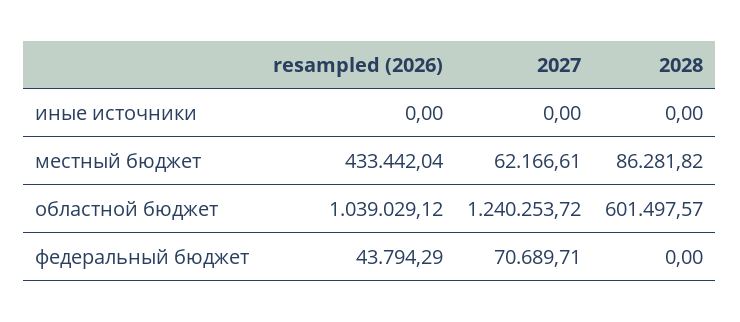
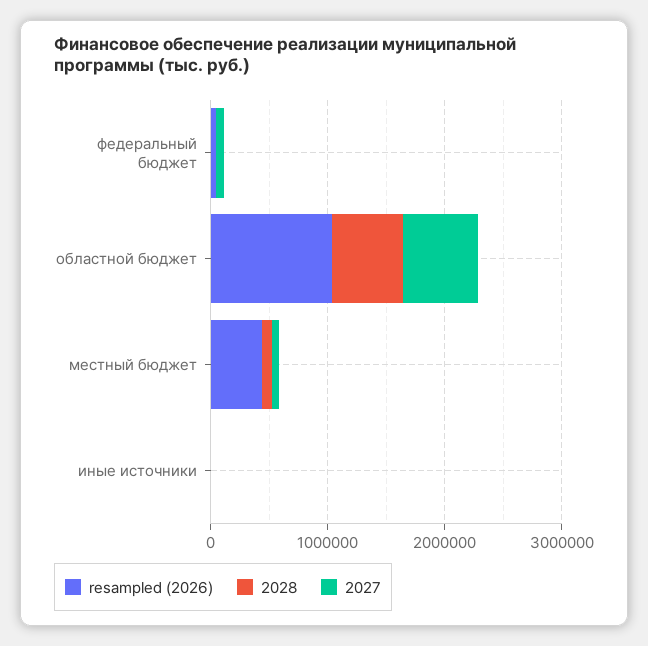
  {
    "resampled (2026)": {
      "иные источники": 0,
      "местный бюджет": 433442.04,
      "областной бюджет": 1039029.12,
      "федеральный бюджет": 43794.29
    },
    "2027": {
      "иные источники": 0,
      "местный бюджет": 62166.61,
-     "областной бюджет": 1240253.72,
+     "областной бюджет": 600000,
      "федеральный бюджет": 70689.71
    },
    "2028": {
      "иные источники": 0,
      "местный бюджет": 86281.82,
      "областной бюджет": 601497.57,
      "федеральный бюджет": 0
    }
  }

